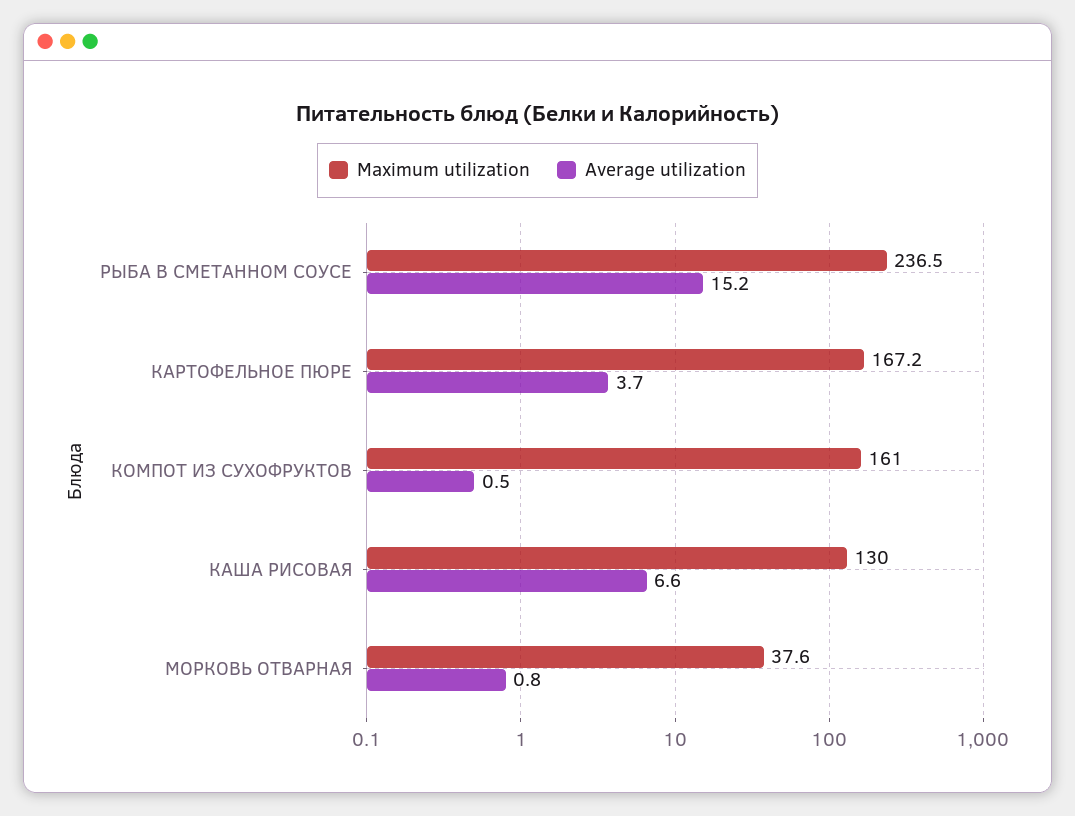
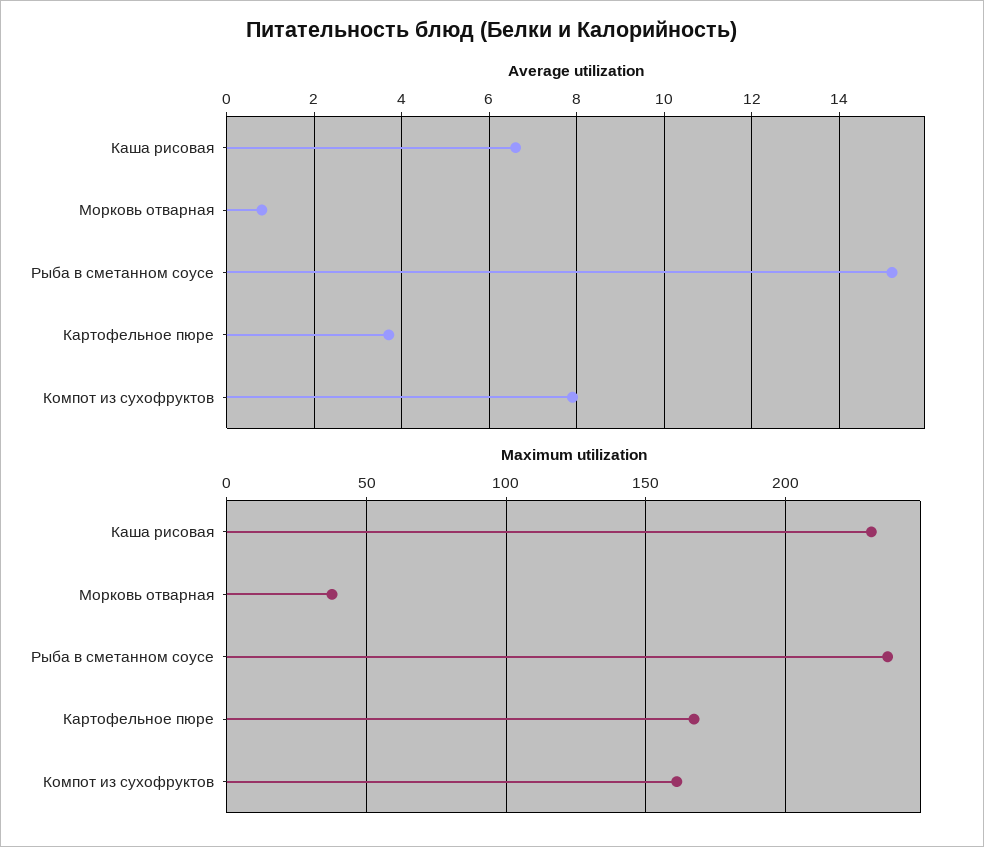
  {
    "Maximum utilization": {
      "РЫБА В СМЕТАННОМ СОУСЕ": 236.5,
      "КАРТОФЕЛЬНОЕ ПЮРЕ": 167.2,
      "КОМПОТ ИЗ СУХОФРУКТОВ": 161,
-     "КАША РИСОВАЯ": 130,
+     "КАША РИСОВАЯ": 230,
      "МОРКОВЬ ОТВАРНАЯ": 37.6
    },
    "Average utilization": {
      "РЫБА В СМЕТАННОМ СОУСЕ": 15.2,
      "КАРТОФЕЛЬНОЕ ПЮРЕ": 3.7,
-     "КОМПОТ ИЗ СУХОФРУКТОВ": 0.5,
+     "КОМПОТ ИЗ СУХОФРУКТОВ": 8,
      "КАША РИСОВАЯ": 6.6,
      "МОРКОВЬ ОТВАРНАЯ": 0.8
    }
  }

